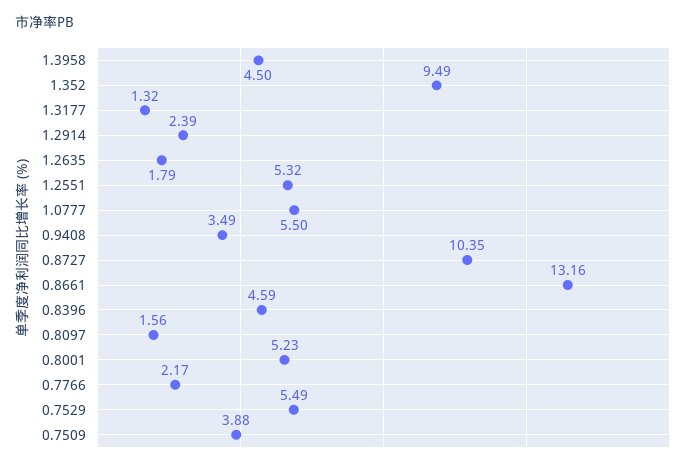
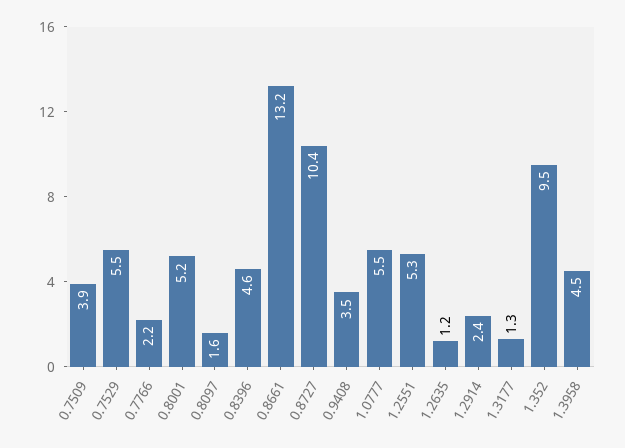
  {
    "1.3958": 4.5,
    "1.352": 9.49,
    "1.3177": 1.32,
    "1.2914": 2.39,
-   "1.2635": 1.79,
+   "1.2635": 1.2,
    "1.2551": 5.32,
    "1.0777": 5.5,
    "0.9408": 3.49,
    "0.8727": 10.35,
    "0.8661": 13.16,
    "0.8396": 4.59,
    "0.8097": 1.56,
    "0.8001": 5.23,
    "0.7766": 2.17,
    "0.7529": 5.49,
    "0.7509": 3.88
  }

